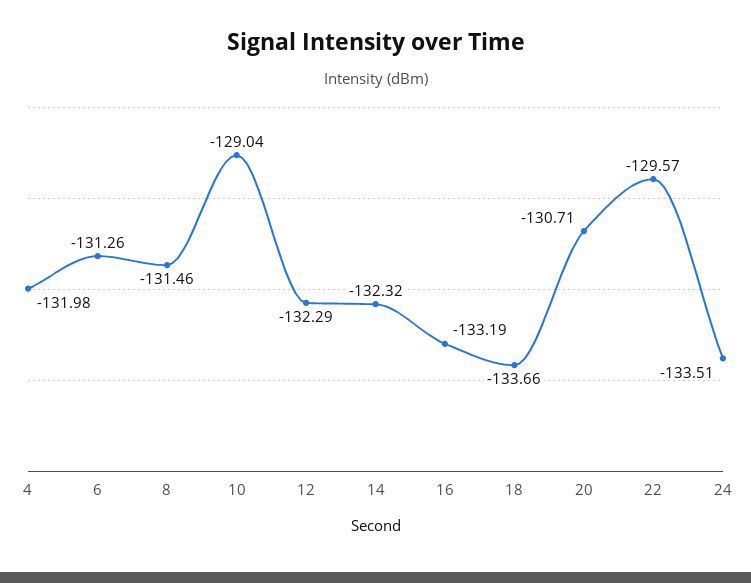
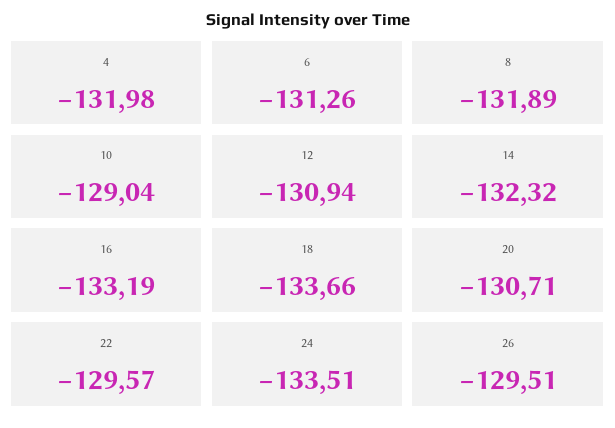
  {
    "4": -131.98,
    "6": -131.26,
-   "8": -131.46,
+   "8": -131.89,
    "10": -129.04,
-   "12": -132.29,
+   "12": -130.94,
    "14": -132.32,
    "16": -133.19,
    "18": -133.66,
    "20": -130.71,
    "22": -129.57,
-   "24": -133.51
+   "24": -133.51,
+   "26": -129.51
  }

